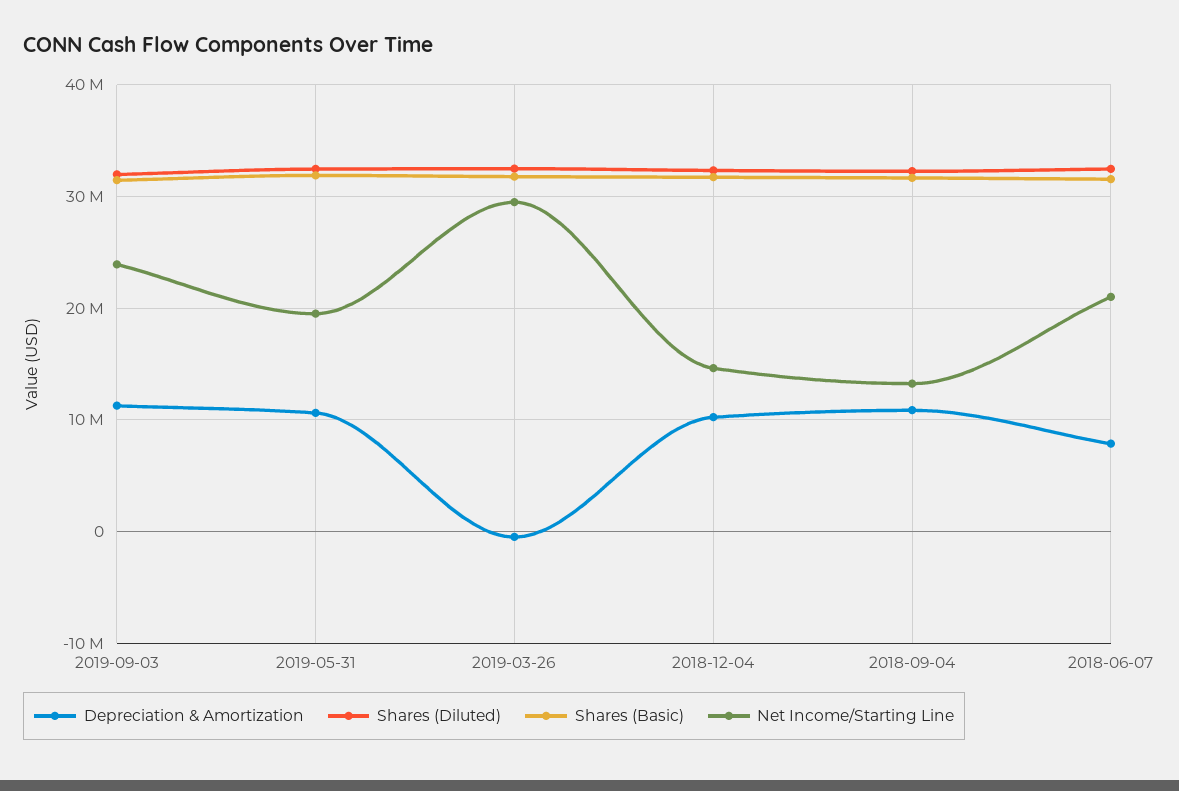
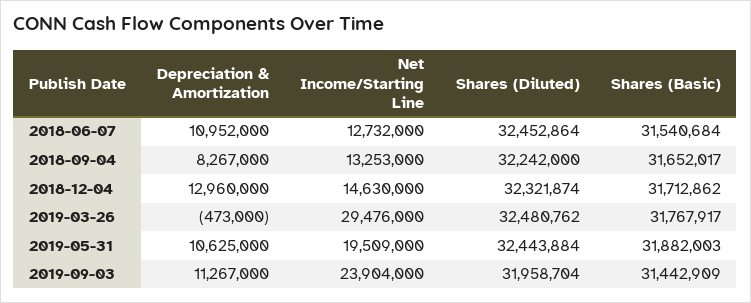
  {
    "Depreciation & Amortization": {
      "2019-09-03": 11267000,
      "2019-05-31": 10625000,
      "2019-03-26": -473000,
-     "2018-12-04": 10000000,
+     "2018-12-04": 12960000,
-     "2018-09-04": 11000000,
+     "2018-09-04": 8267000,
-     "2018-06-07": 8000000
+     "2018-06-07": 10952000
    },
    "Shares (Diluted)": {
      "2019-09-03": 31958704,
      "2019-05-31": 32443884,
      "2019-03-26": 32480762,
      "2018-12-04": 32321874,
      "2018-09-04": 32242000,
      "2018-06-07": 32452864
    },
    "Shares (Basic)": {
      "2019-09-03": 31442909,
      "2019-05-31": 31882003,
      "2019-03-26": 31767917,
      "2018-12-04": 31712862,
      "2018-09-04": 31652017,
      "2018-06-07": 31540684
    },
    "Net Income/Starting Line": {
      "2019-09-03": 23904000,
      "2019-05-31": 19509000,
      "2019-03-26": 29476000,
      "2018-12-04": 14630000,
      "2018-09-04": 13253000,
-     "2018-06-07": 21000000
+     "2018-06-07": 12732000
    }
  }

